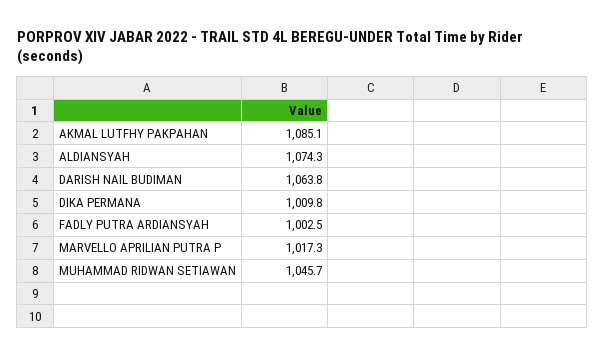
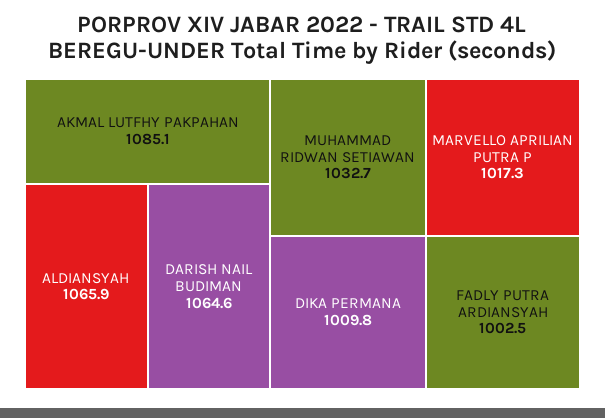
  {
    "AKMAL LUTFHY PAKPAHAN": 1085.1,
-   "ALDIANSYAH": 1074.3,
+   "ALDIANSYAH": 1065.9,
-   "DARISH NAIL BUDIMAN": 1063.8,
+   "DARISH NAIL BUDIMAN": 1064.6,
    "DIKA PERMANA": 1009.8,
    "FADLY PUTRA ARDIANSYAH": 1002.5,
    "MARVELLO APRILIAN PUTRA P": 1017.3,
-   "MUHAMMAD RIDWAN SETIAWAN": 1045.7
+   "MUHAMMAD RIDWAN SETIAWAN": 1032.7
  }

